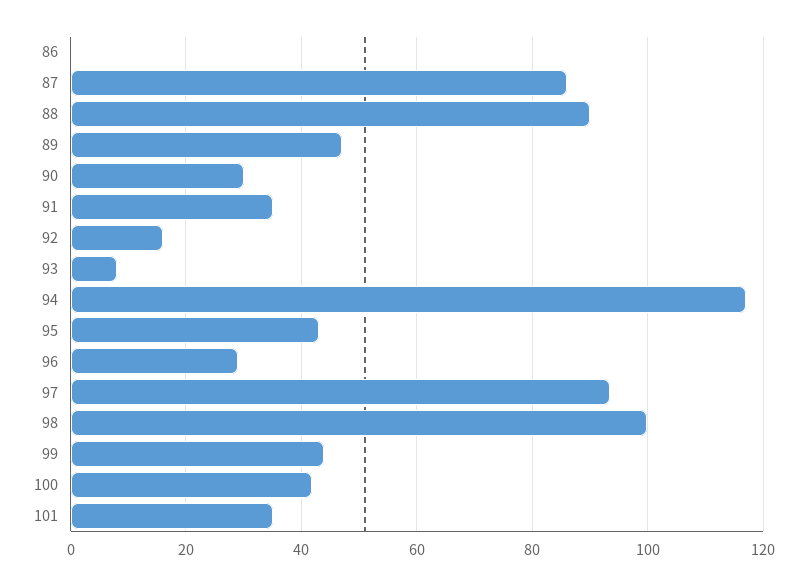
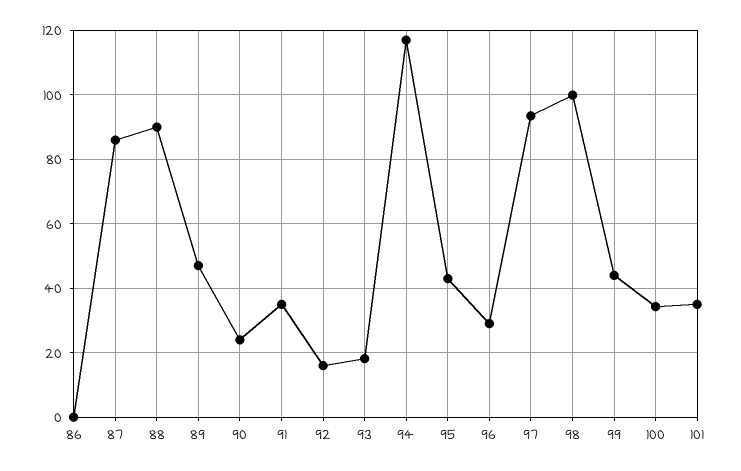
  {
    "86": 0,
    "87": 86,
    "88": 90,
    "89": 48,
-   "90": 30,
+   "90": 24,
    "91": 36,
    "92": 16,
-   "93": 8,
+   "93": 18,
    "94": 118,
    "95": 44,
    "96": 30,
    "97": 94,
    "98": 100,
    "99": 44,
-   "100": 42,
+   "100": 34,
    "101": 36
  }

